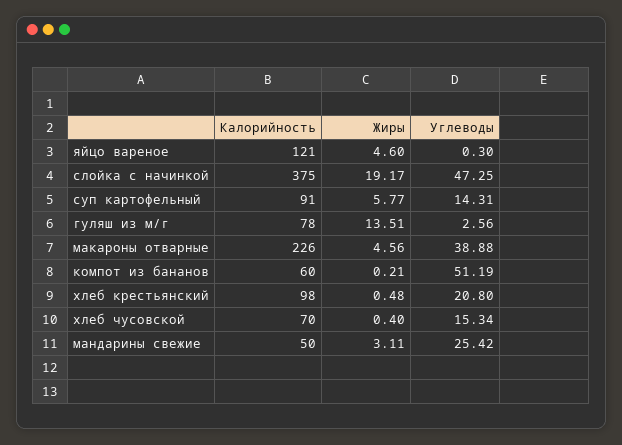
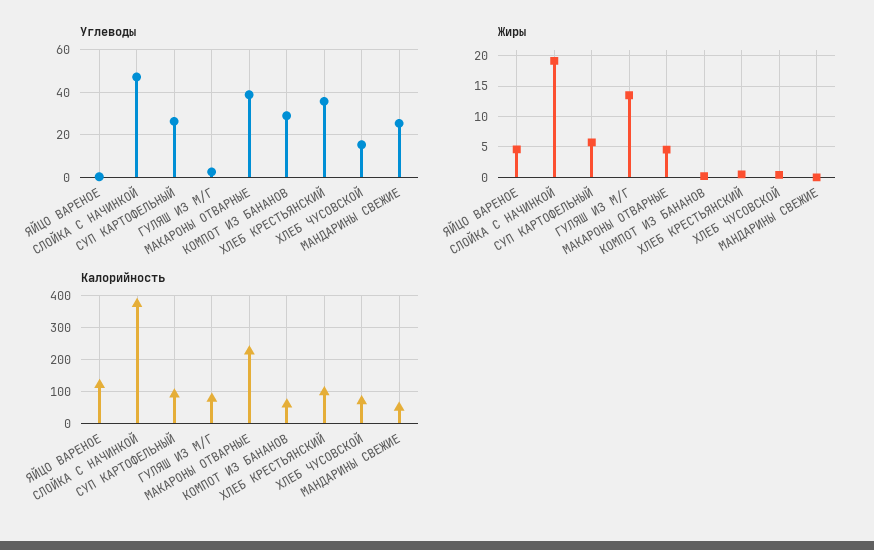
  {
    "Калорийность": {
      "яйцо вареное": 121,
      "слойка с начинкой": 375,
      "суп картофельный": 91,
      "гуляш из м/г": 78,
      "макароны отварные": 226,
      "компот из бананов": 60,
      "хлеб крестьянский": 98,
      "хлеб чусовской": 70,
      "мандарины свежие": 50
    },
    "Жиры": {
      "яйцо вареное": 4.6,
      "слойка с начинкой": 19.17,
      "суп картофельный": 5.77,
      "гуляш из м/г": 13.51,
      "макароны отварные": 4.56,
      "компот из бананов": 0.21,
      "хлеб крестьянский": 0.48,
      "хлеб чусовской": 0.4,
-     "мандарины свежие": 3.11
+     "мандарины свежие": 0
    },
    "Углеводы": {
      "яйцо вареное": 0.3,
      "слойка с начинкой": 47.25,
-     "суп картофельный": 14.31,
+     "суп картофельный": 25,
      "гуляш из м/г": 2.56,
      "макароны отварные": 38.88,
-     "компот из бананов": 51.19,
+     "компот из бананов": 30,
-     "хлеб крестьянский": 20.8,
+     "хлеб крестьянский": 35,
      "хлеб чусовской": 15.34,
      "мандарины свежие": 25.42
    }
  }

